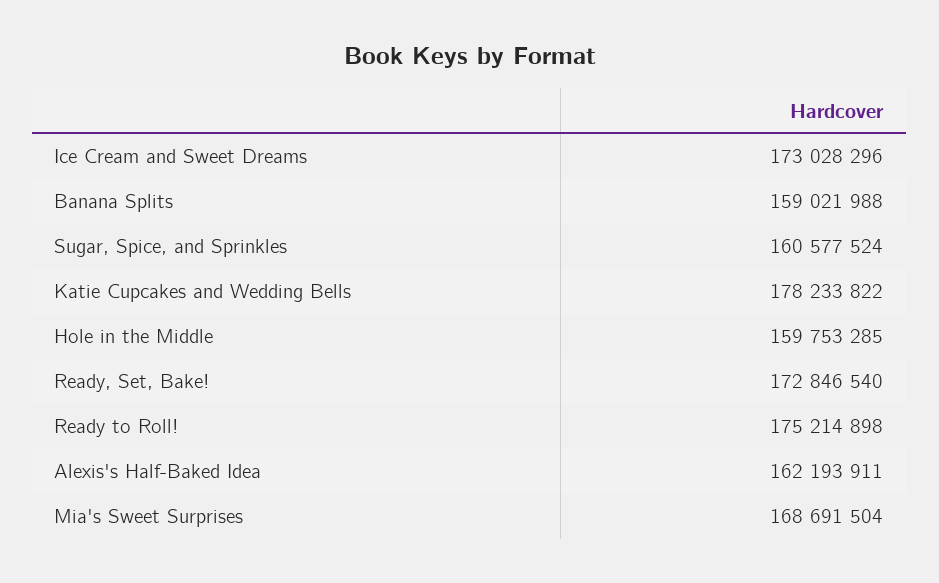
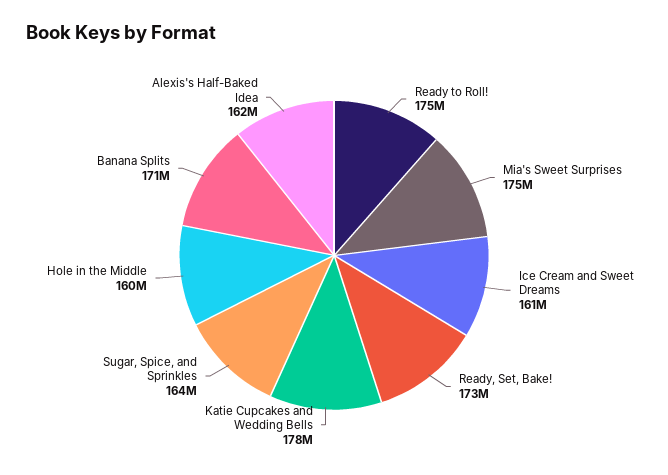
  {
-   "Ice Cream and Sweet Dreams": 173028296,
+   "Ice Cream and Sweet Dreams": 161000000,
-   "Banana Splits": 159021988,
+   "Banana Splits": 171000000,
-   "Sugar, Spice, and Sprinkles": 160577524,
+   "Sugar, Spice, and Sprinkles": 164000000,
    "Katie Cupcakes and Wedding Bells": 178233822,
    "Hole in the Middle": 159753285,
    "Ready, Set, Bake!": 172846540,
    "Ready to Roll!": 175214898,
    "Alexis's Half-Baked Idea": 162193911,
-   "Mia's Sweet Surprises": 168691504
+   "Mia's Sweet Surprises": 175000000
  }

